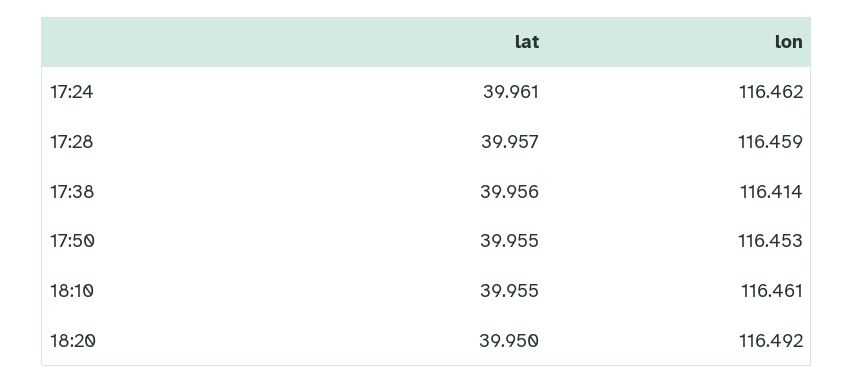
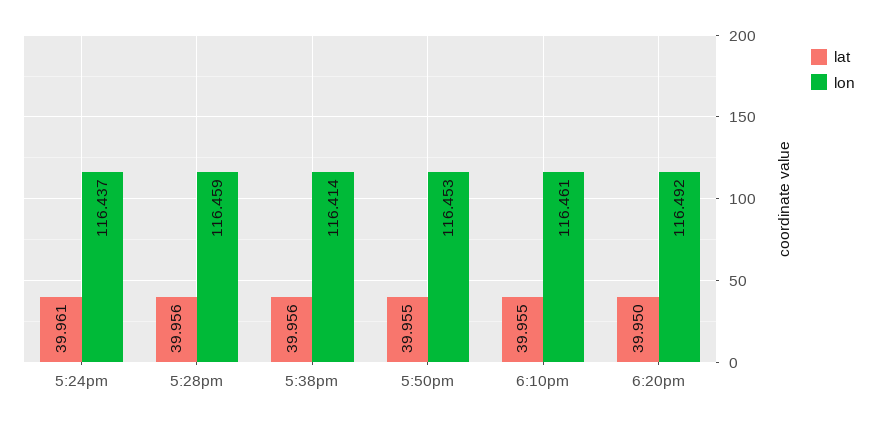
  {
    "lat": {
      "17:24": 39.961,
-     "17:28": 39.957,
+     "17:28": 39.956,
      "17:38": 39.956,
      "17:50": 39.955,
      "18:10": 39.955,
      "18:20": 39.95
    },
    "lon": {
-     "17:24": 116.462,
+     "17:24": 116.437,
      "17:28": 116.459,
      "17:38": 116.414,
      "17:50": 116.453,
      "18:10": 116.461,
      "18:20": 116.492
    }
  }

